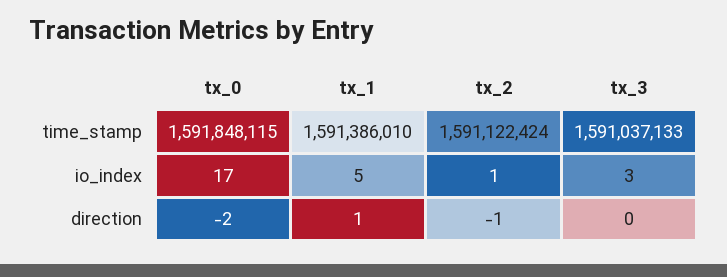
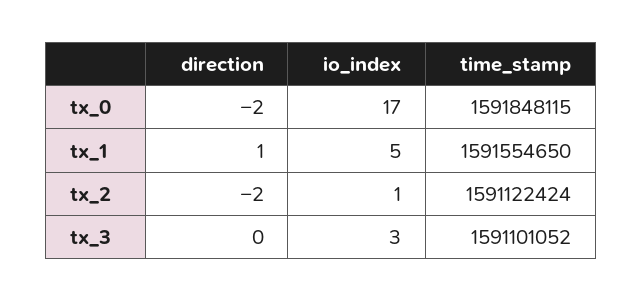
  {
    "tx_0": {
      "time_stamp": 1591848115,
      "io_index": 17,
      "direction": -2
    },
    "tx_1": {
-     "time_stamp": 1591386010,
+     "time_stamp": 1591554650,
      "io_index": 5,
      "direction": 1
    },
    "tx_2": {
      "time_stamp": 1591122424,
      "io_index": 1,
-     "direction": -1
+     "direction": -2
    },
    "tx_3": {
-     "time_stamp": 1591037133,
+     "time_stamp": 1591101052,
      "io_index": 3,
      "direction": 0
    }
  }

